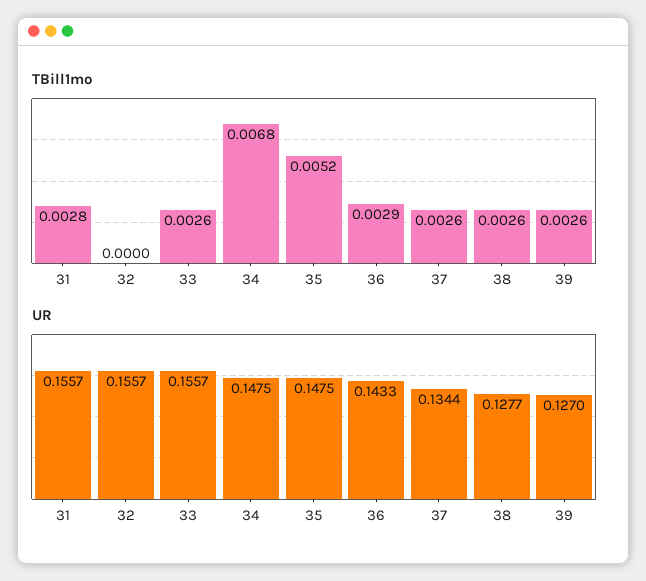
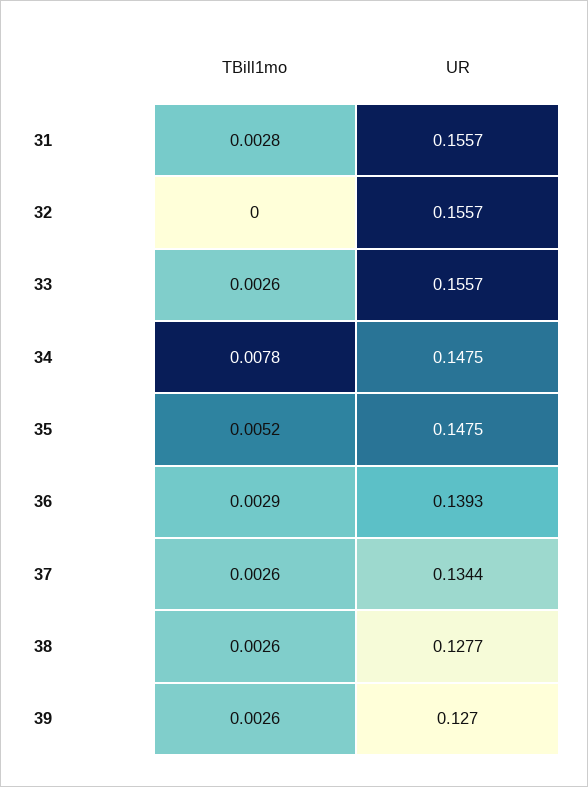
  {
    "TBill1mo": {
      "31": 0.0028,
      "32": 0,
      "33": 0.0026,
-     "34": 0.0068,
+     "34": 0.0078,
      "35": 0.0052,
      "36": 0.0029,
      "37": 0.0026,
      "38": 0.0026,
      "39": 0.0026
    },
    "UR": {
      "31": 0.1557,
      "32": 0.1557,
      "33": 0.1557,
      "34": 0.1475,
      "35": 0.1475,
-     "36": 0.1433,
+     "36": 0.1393,
      "37": 0.1344,
      "38": 0.1277,
      "39": 0.127
    }
  }

